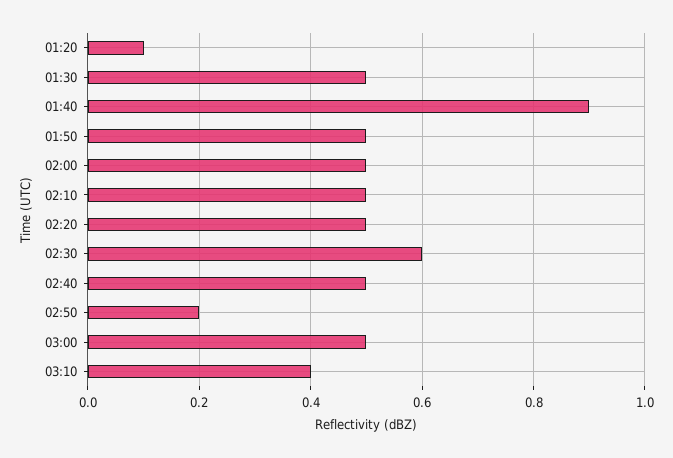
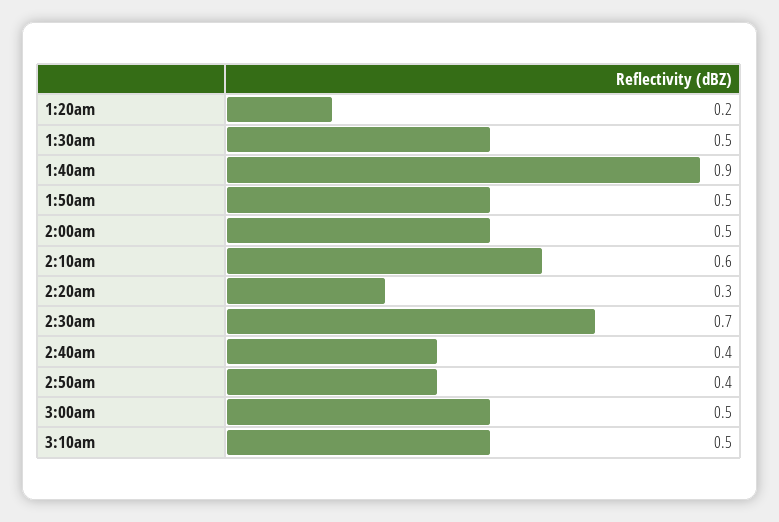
  {
-   "01:20": 0.1,
+   "01:20": 0.2,
    "01:30": 0.5,
    "01:40": 0.9,
    "01:50": 0.5,
    "02:00": 0.5,
-   "02:10": 0.5,
+   "02:10": 0.6,
-   "02:20": 0.5,
+   "02:20": 0.3,
-   "02:30": 0.6,
+   "02:30": 0.7,
-   "02:40": 0.5,
+   "02:40": 0.4,
-   "02:50": 0.2,
+   "02:50": 0.4,
    "03:00": 0.5,
-   "03:10": 0.4
+   "03:10": 0.5
  }

